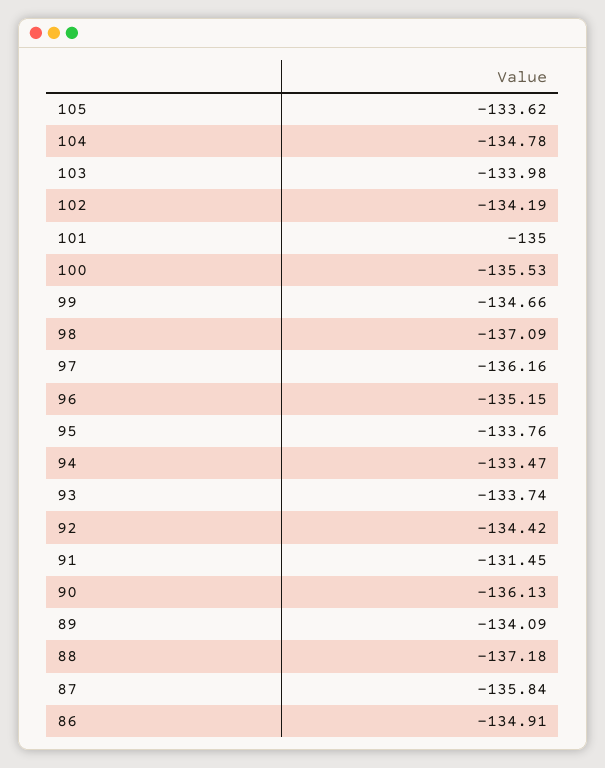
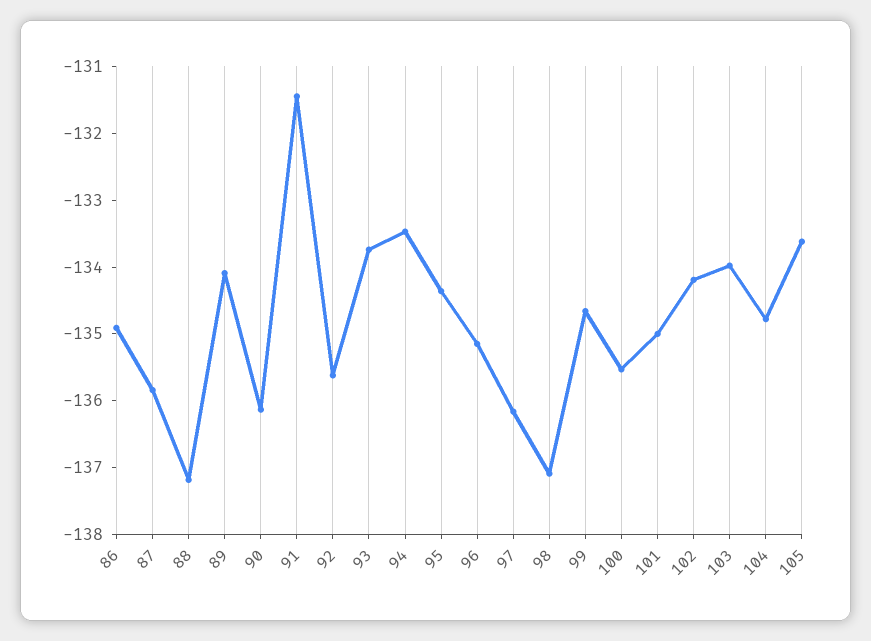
  {
    "105": -133.62,
    "104": -134.78,
    "103": -133.98,
    "102": -134.19,
    "101": -135,
    "100": -135.53,
    "99": -134.66,
    "98": -137.09,
    "97": -136.16,
    "96": -135.15,
-   "95": -133.76,
+   "95": -134.4,
    "94": -133.47,
    "93": -133.74,
-   "92": -134.42,
+   "92": -135.6,
    "91": -131.45,
    "90": -136.13,
    "89": -134.09,
    "88": -137.18,
    "87": -135.84,
    "86": -134.91
  }

